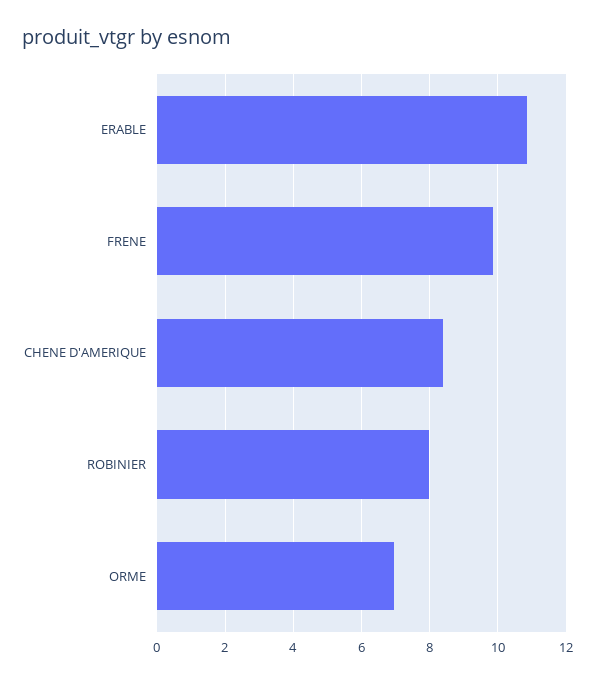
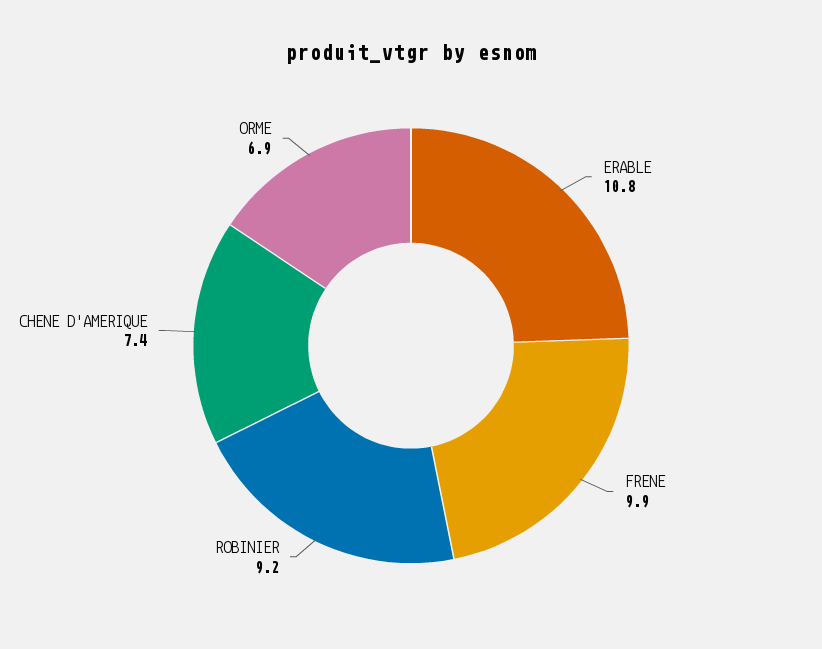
  {
    "ERABLE": 10.8,
    "FRENE": 9.9,
-   "CHENE D'AMERIQUE": 8.4,
+   "CHENE D'AMERIQUE": 7.4,
-   "ROBINIER": 8,
+   "ROBINIER": 9.2,
    "ORME": 6.9
  }

